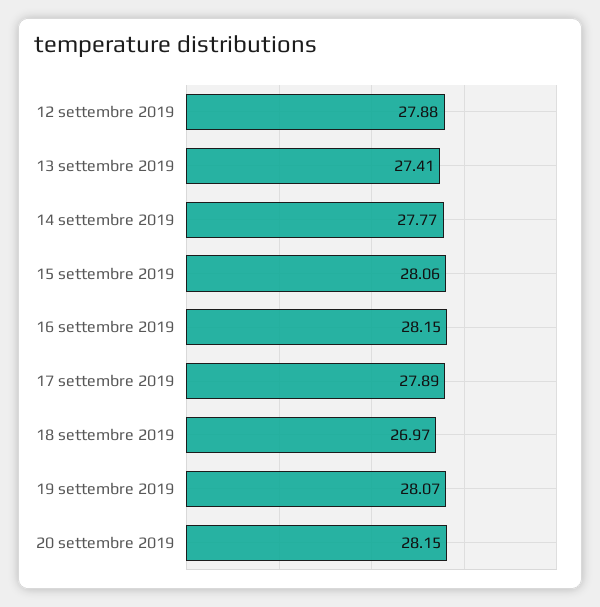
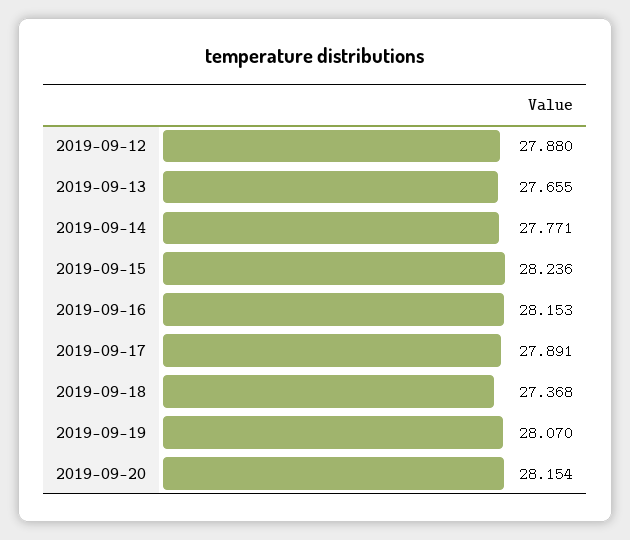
  {
    "12 settembre 2019": 27.88,
-   "13 settembre 2019": 27.41,
+   "13 settembre 2019": 27.655,
    "14 settembre 2019": 27.771,
-   "15 settembre 2019": 28.06,
+   "15 settembre 2019": 28.236,
    "16 settembre 2019": 28.153,
    "17 settembre 2019": 27.891,
-   "18 settembre 2019": 26.97,
+   "18 settembre 2019": 27.368,
    "19 settembre 2019": 28.07,
    "20 settembre 2019": 28.154
  }

